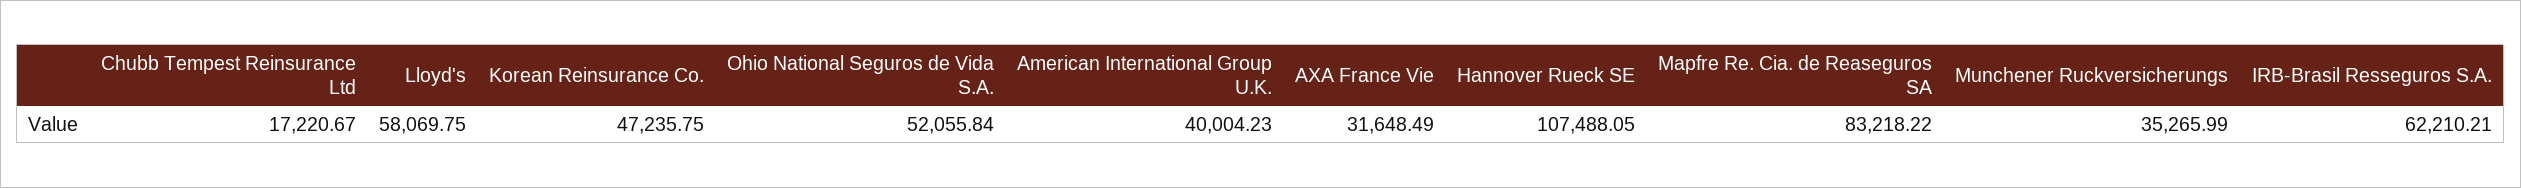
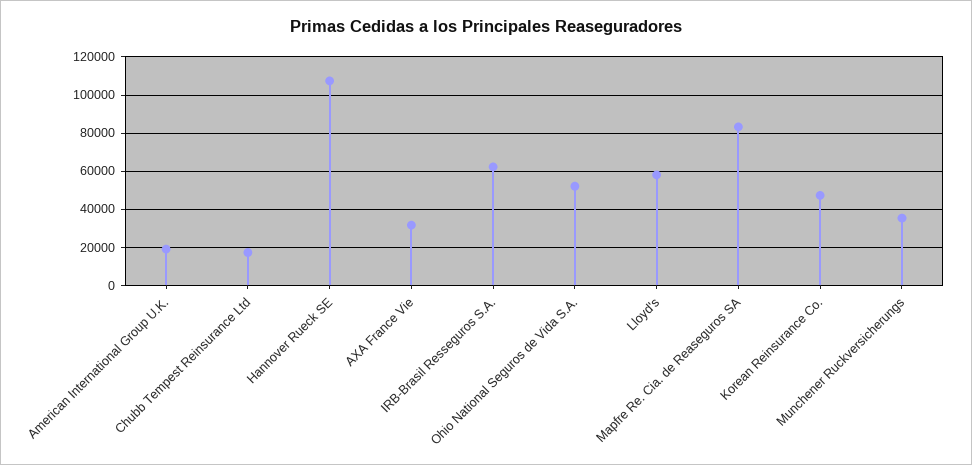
  {
    "Chubb Tempest Reinsurance Ltd": 17220.67,
    "Lloyd's": 58069.75,
    "Korean Reinsurance Co.": 47235.75,
    "Ohio National Seguros de Vida S.A.": 52055.84,
-   "American International Group U.K.": 40004.23,
+   "American International Group U.K.": 20000,
    "AXA France Vie": 31648.49,
    "Hannover Rueck SE": 107488.05,
    "Mapfre Re. Cia. de Reaseguros SA": 83218.22,
    "Munchener Ruckversicherungs": 35265.99,
    "IRB-Brasil Resseguros S.A.": 62210.21
  }

